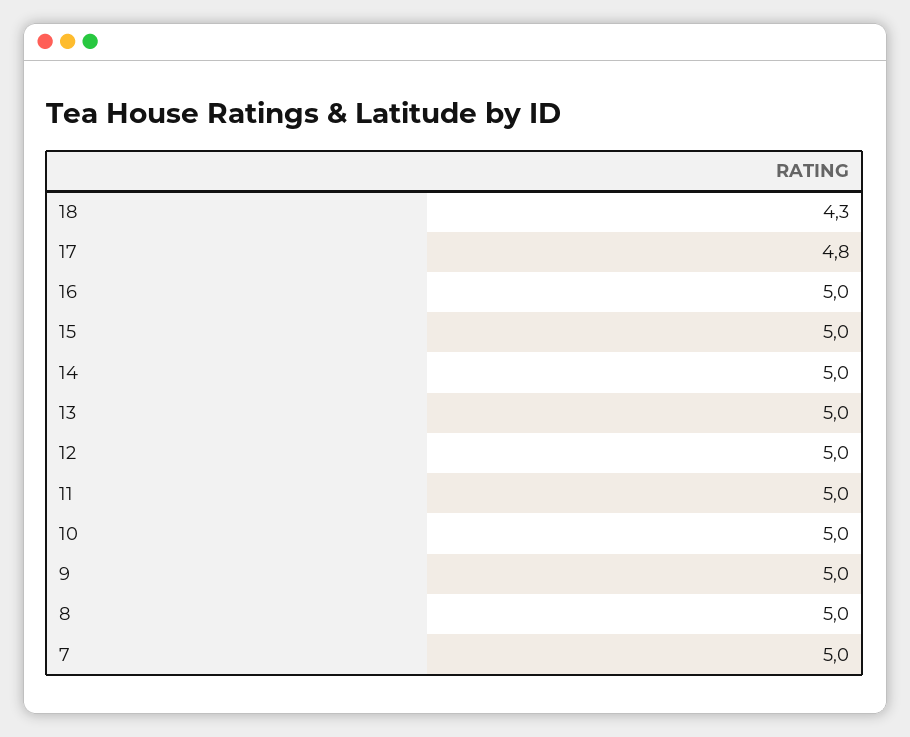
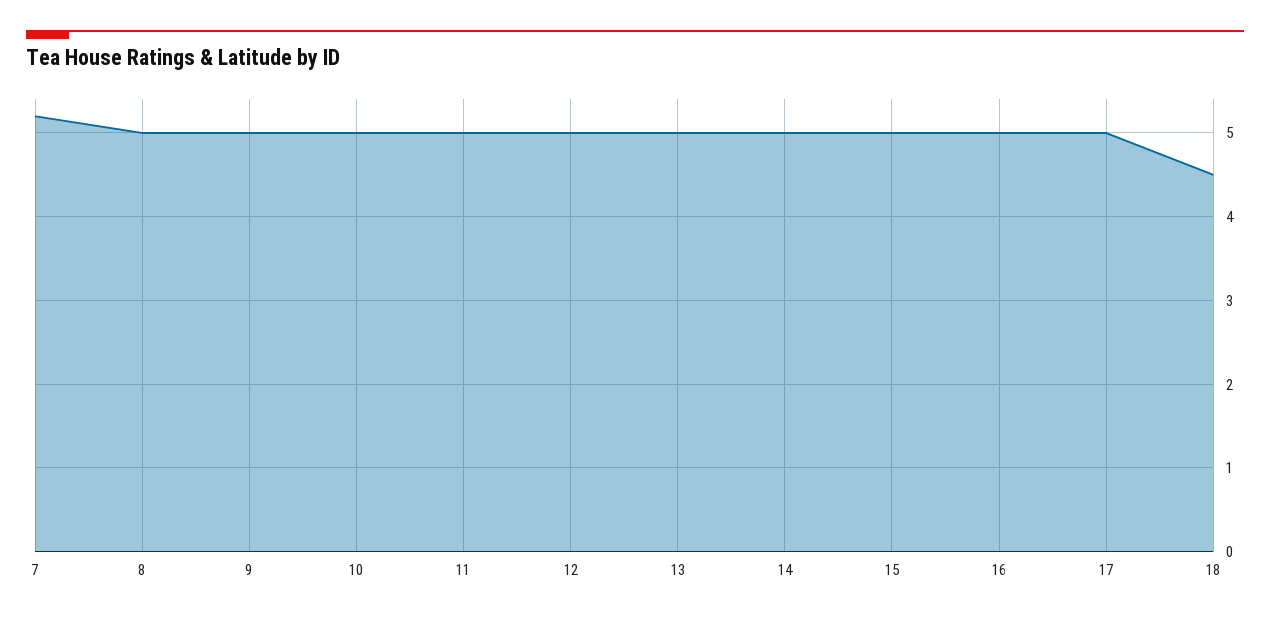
  {
-   "18": 4.3,
+   "18": 4.5,
-   "17": 4.8,
+   "17": 5,
    "16": 5,
    "15": 5,
    "14": 5,
    "13": 5,
    "12": 5,
    "11": 5,
    "10": 5,
    "9": 5,
    "8": 5,
-   "7": 5
+   "7": 5.2
  }

